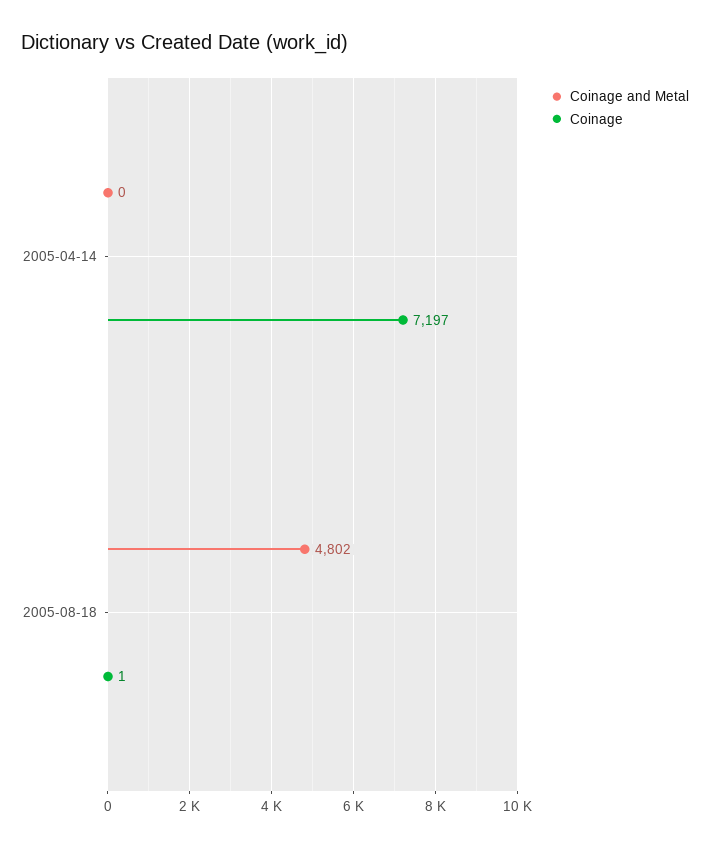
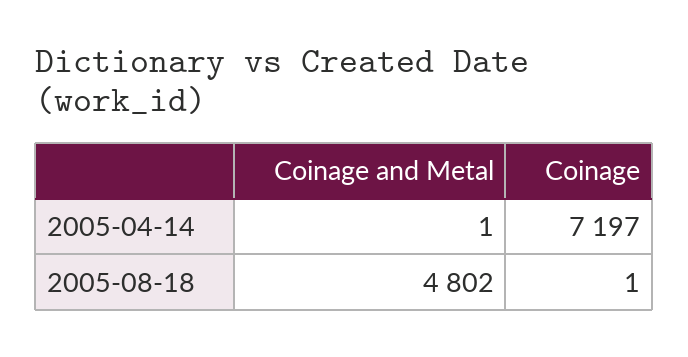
  {
    "Coinage and Metal": {
-     "2005-04-14": 0,
+     "2005-04-14": 1,
      "2005-08-18": 4802
    },
    "Coinage": {
      "2005-04-14": 7197,
      "2005-08-18": 1
    }
  }

